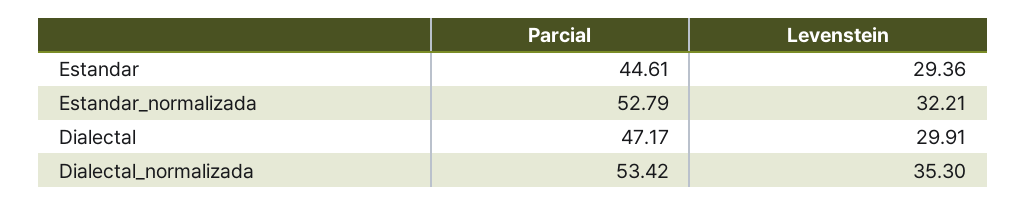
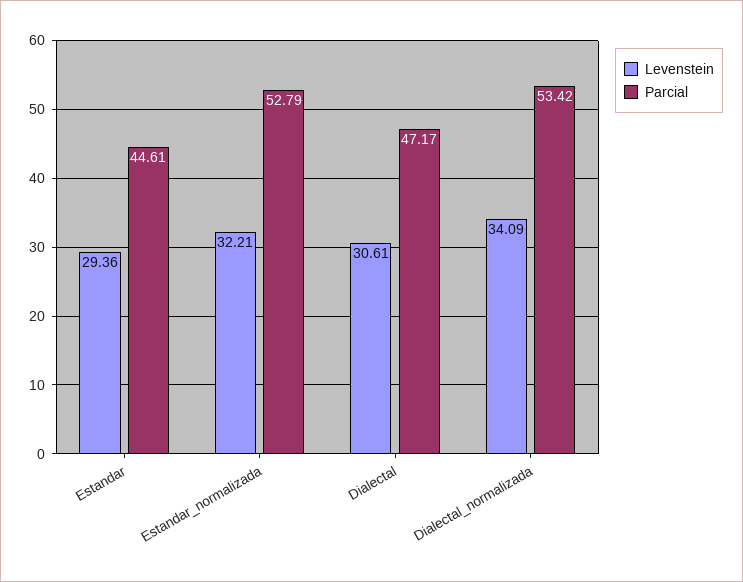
  {
    "Parcial": {
      "Estandar": 44.61,
      "Estandar_normalizada": 52.79,
      "Dialectal": 47.17,
      "Dialectal_normalizada": 53.42
    },
    "Levenstein": {
      "Estandar": 29.36,
      "Estandar_normalizada": 32.21,
-     "Dialectal": 29.91,
+     "Dialectal": 30.61,
-     "Dialectal_normalizada": 35.3
+     "Dialectal_normalizada": 34.09
    }
  }

